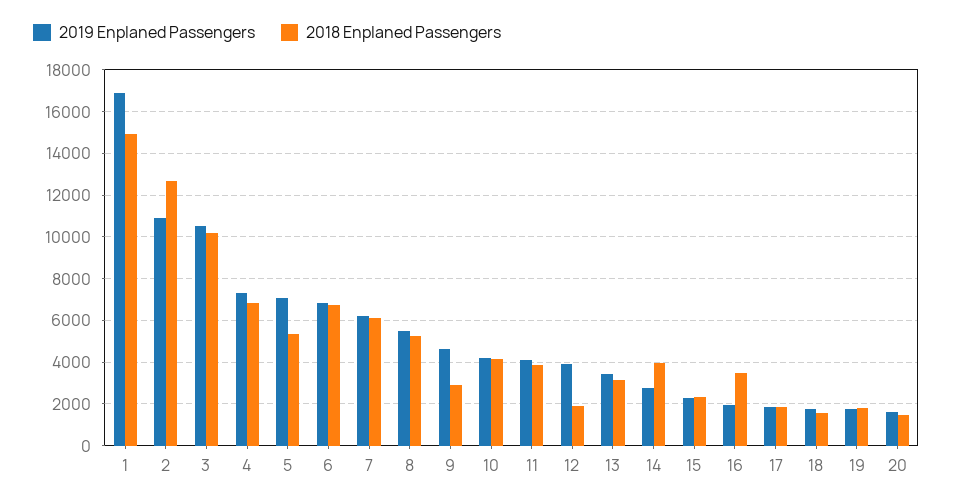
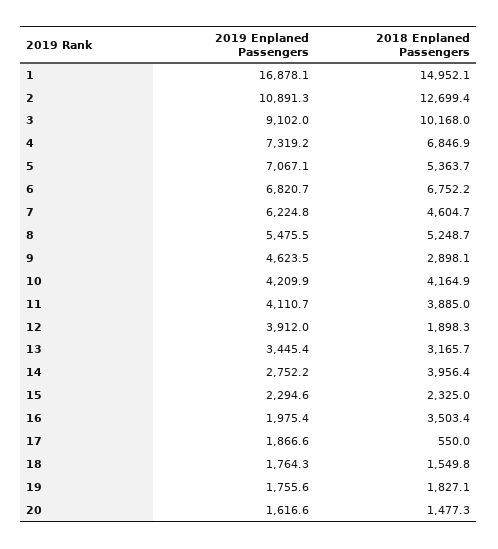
  {
    "2019 Enplaned Passengers": {
      "1": 16878.1,
      "2": 10891.3,
-     "3": 10500,
+     "3": 9102,
      "4": 7319.2,
      "5": 7067.1,
      "6": 6820.7,
      "7": 6224.8,
      "8": 5475.5,
      "9": 4623.5,
      "10": 4209.9,
      "11": 4110.7,
      "12": 3912,
      "13": 3445.4,
      "14": 2752.2,
      "15": 2294.6,
      "16": 1975.4,
      "17": 1866.6,
      "18": 1764.3,
      "19": 1755.6,
      "20": 1616.6
    },
    "2018 Enplaned Passengers": {
      "1": 14952.1,
      "2": 12699.4,
      "3": 10168,
      "4": 6846.9,
      "5": 5363.7,
      "6": 6752.2,
-     "7": 6000,
+     "7": 4604.7,
      "8": 5248.7,
      "9": 2898.1,
      "10": 4164.9,
      "11": 3885,
      "12": 1898.3,
      "13": 3165.7,
      "14": 3956.4,
      "15": 2325,
      "16": 3503.4,
-     "17": 2000,
+     "17": 550,
      "18": 1549.8,
      "19": 1827.1,
      "20": 1477.3
    }
  }

